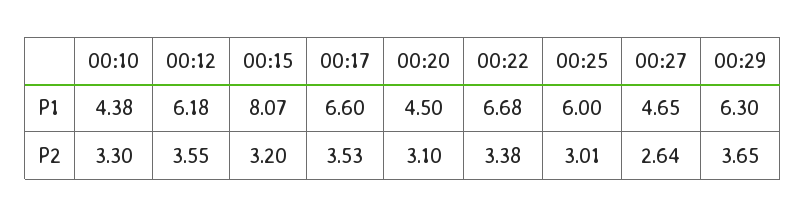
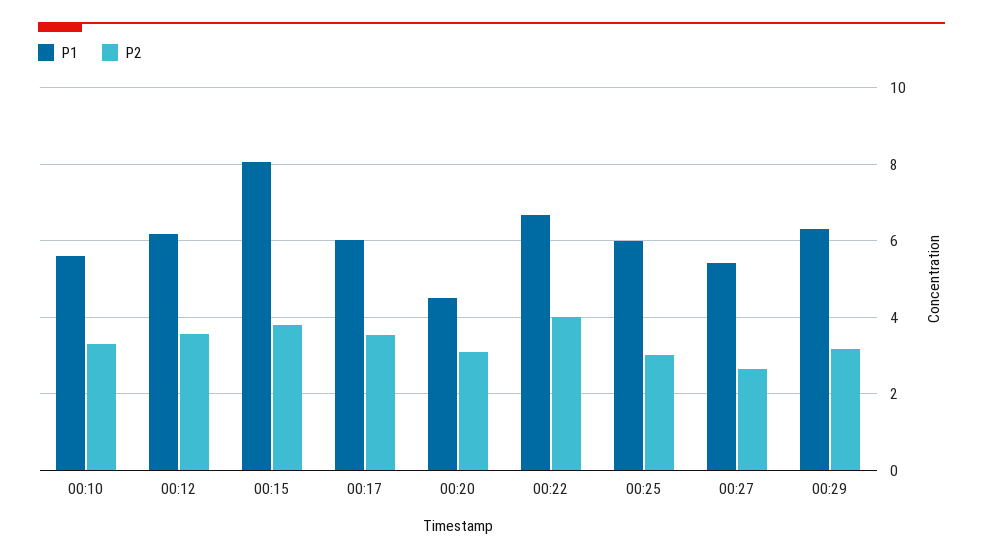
  {
    "P1": {
-     "00:10": 4.38,
+     "00:10": 5.6,
      "00:12": 6.18,
      "00:15": 8.07,
-     "00:17": 6.6,
+     "00:17": 6,
      "00:20": 4.5,
      "00:22": 6.68,
      "00:25": 6,
-     "00:27": 4.65,
+     "00:27": 5.4,
      "00:29": 6.3
    },
    "P2": {
      "00:10": 3.3,
      "00:12": 3.55,
-     "00:15": 3.2,
+     "00:15": 3.8,
      "00:17": 3.53,
      "00:20": 3.1,
-     "00:22": 3.38,
+     "00:22": 4,
      "00:25": 3.01,
      "00:27": 2.64,
-     "00:29": 3.65
+     "00:29": 3.2
    }
  }

